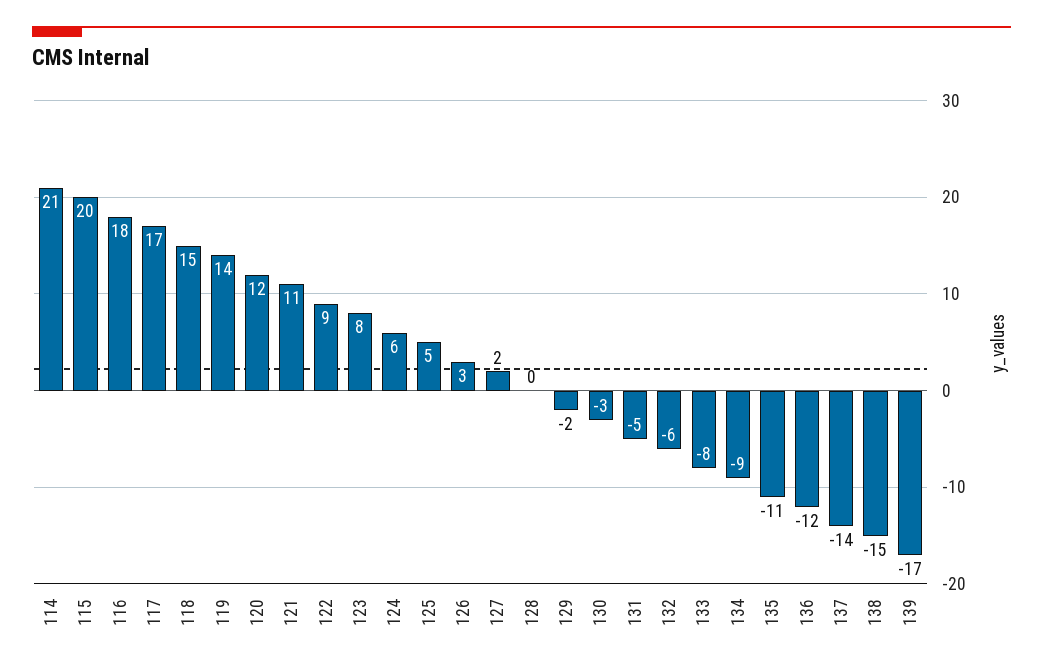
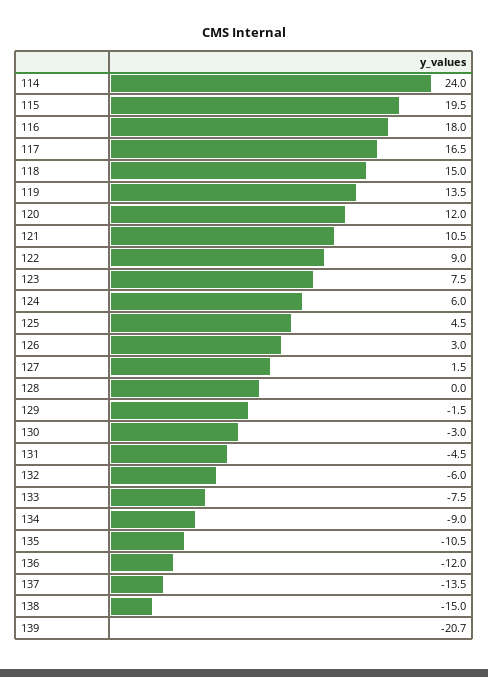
  {
-   "114": 21,
+   "114": 24,
    "115": 19.5,
    "116": 18,
    "117": 16.5,
    "118": 15,
    "119": 13.5,
    "120": 12,
    "121": 10.5,
    "122": 9,
    "123": 7.5,
    "124": 6,
    "125": 4.5,
    "126": 3,
    "127": 1.5,
    "128": 0,
    "129": -1.5,
    "130": -3,
    "131": -4.5,
    "132": -6,
    "133": -7.5,
    "134": -9,
    "135": -10.5,
    "136": -12,
    "137": -13.5,
    "138": -15,
-   "139": -17
+   "139": -20.7
  }

